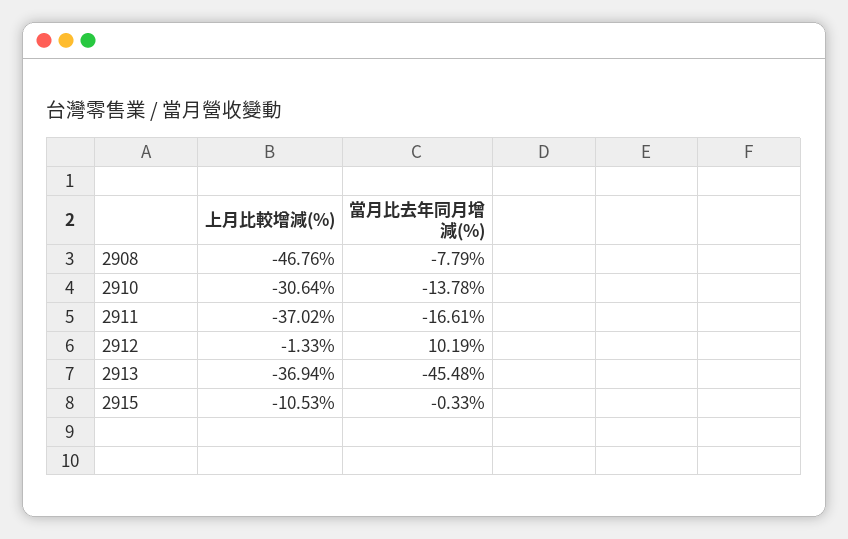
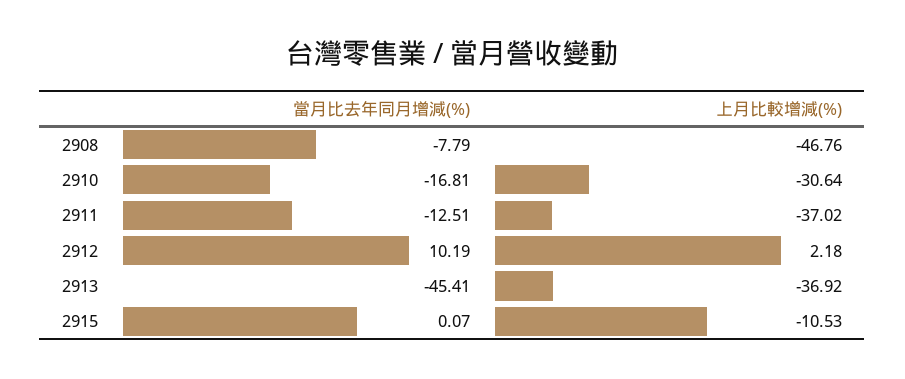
  {
    "上月比較增減(%)": {
      "2908": -46.76,
      "2910": -30.64,
      "2911": -37.02,
-     "2912": -1.33,
+     "2912": 2.18,
-     "2913": -36.94,
+     "2913": -36.92,
      "2915": -10.53
    },
    "當月比去年同月增減(%)": {
      "2908": -7.79,
-     "2910": -13.78,
+     "2910": -16.81,
-     "2911": -16.61,
+     "2911": -12.51,
      "2912": 10.19,
-     "2913": -45.48,
+     "2913": -45.41,
-     "2915": -0.33
+     "2915": 0.07
    }
  }

